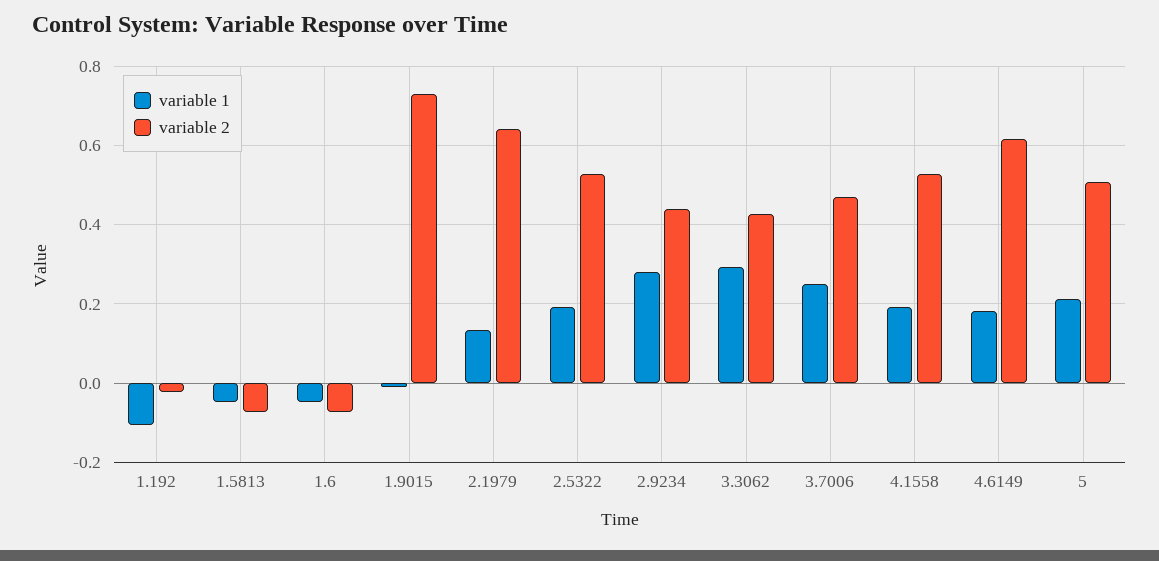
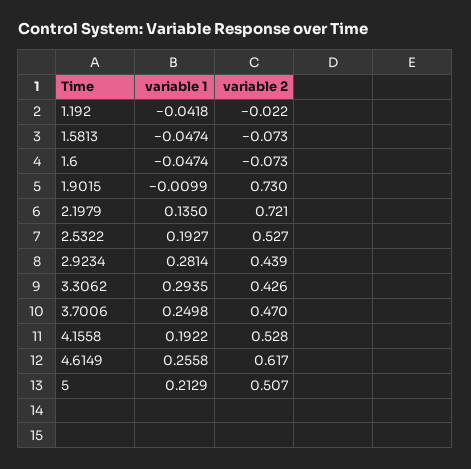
  {
    "variable 1": {
-     "1.192": -0.1,
+     "1.192": -0.0418,
      "1.5813": -0.0474,
      "1.6": -0.0474,
      "1.9015": -0.0099,
      "2.1979": 0.135,
      "2.5322": 0.1927,
      "2.9234": 0.2814,
      "3.3062": 0.2935,
      "3.7006": 0.2498,
      "4.1558": 0.1922,
-     "4.6149": 0.18,
+     "4.6149": 0.2558,
      "5": 0.2129
    },
    "variable 2": {
      "1.192": -0.022,
      "1.5813": -0.073,
      "1.6": -0.073,
      "1.9015": 0.73,
-     "2.1979": 0.64,
+     "2.1979": 0.721,
      "2.5322": 0.527,
      "2.9234": 0.439,
      "3.3062": 0.426,
      "3.7006": 0.47,
      "4.1558": 0.528,
      "4.6149": 0.617,
      "5": 0.507
    }
  }

